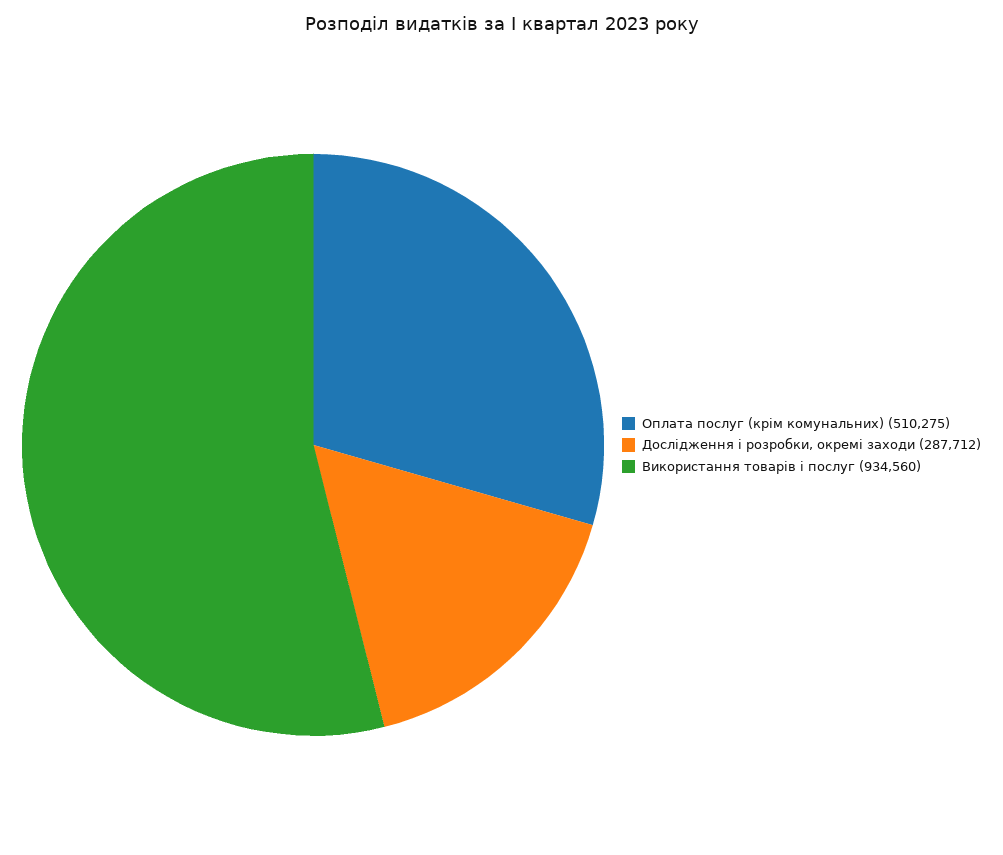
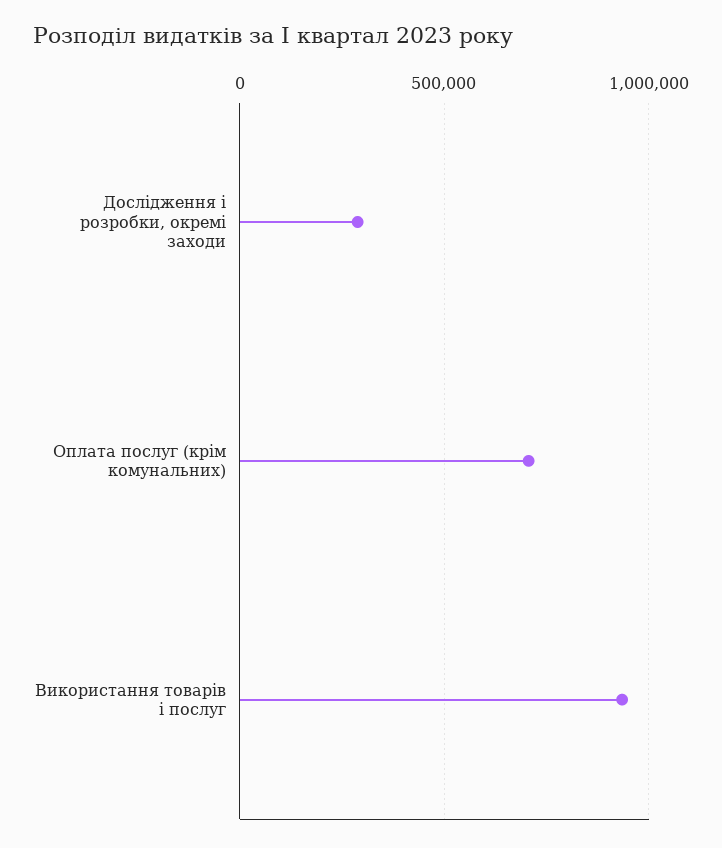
  {
-   "Оплата послуг (крім комунальних)": 510275,
+   "Оплата послуг (крім комунальних)": 700000,
    "Дослідження і розробки, окремі заходи": 287712,
    "Використання товарів і послуг": 934560
  }

